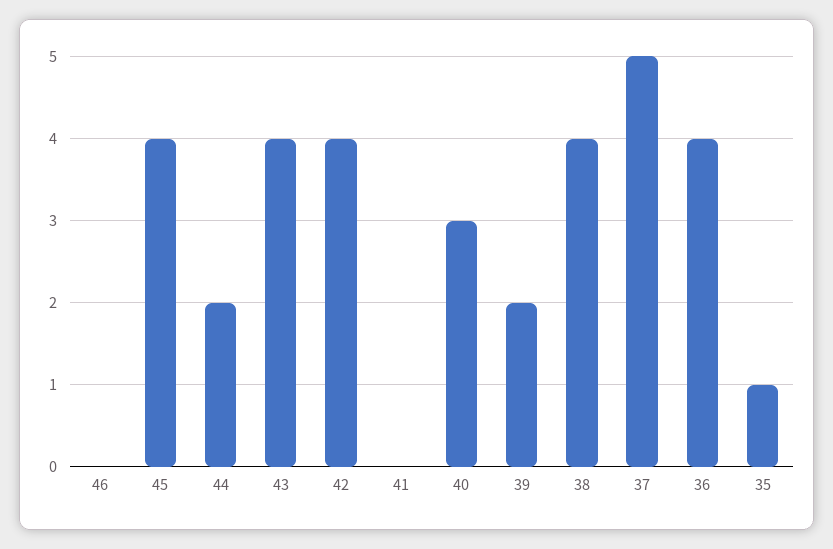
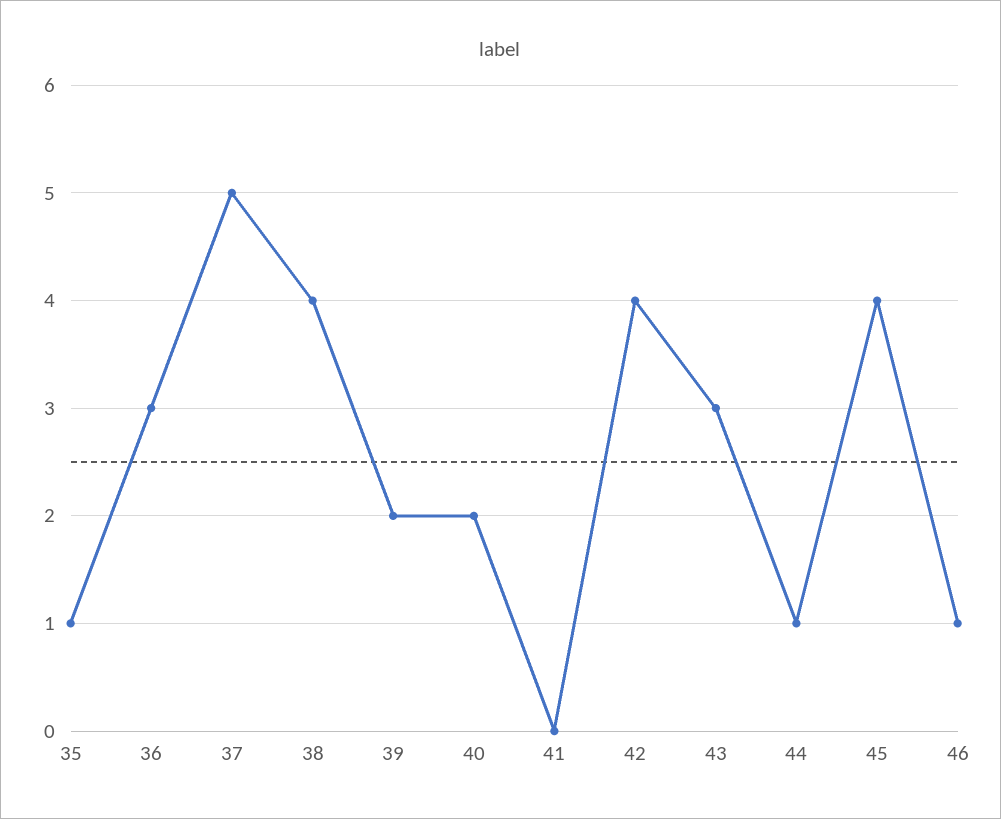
  {
-   "46": 0,
+   "46": 1,
    "45": 4,
-   "44": 2,
+   "44": 1,
-   "43": 4,
+   "43": 3,
    "42": 4,
    "41": 0,
-   "40": 3,
+   "40": 2,
    "39": 2,
    "38": 4,
    "37": 5,
-   "36": 4,
+   "36": 3,
    "35": 1
  }

